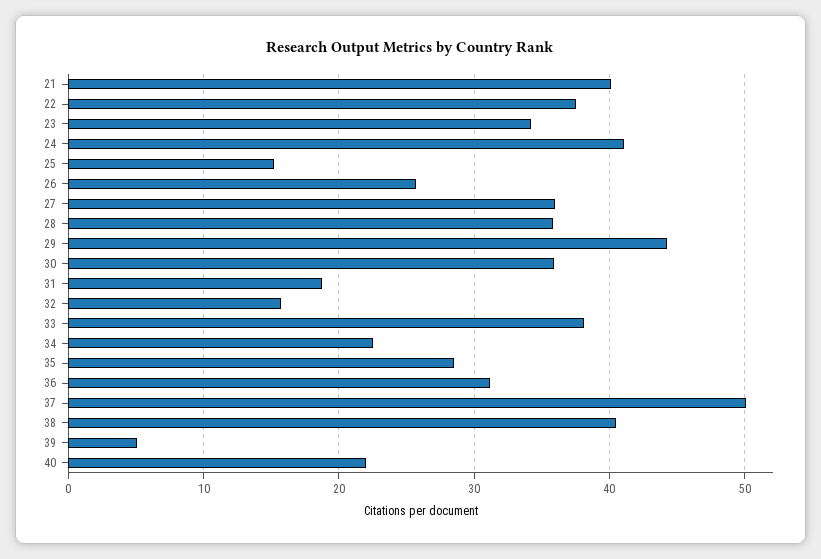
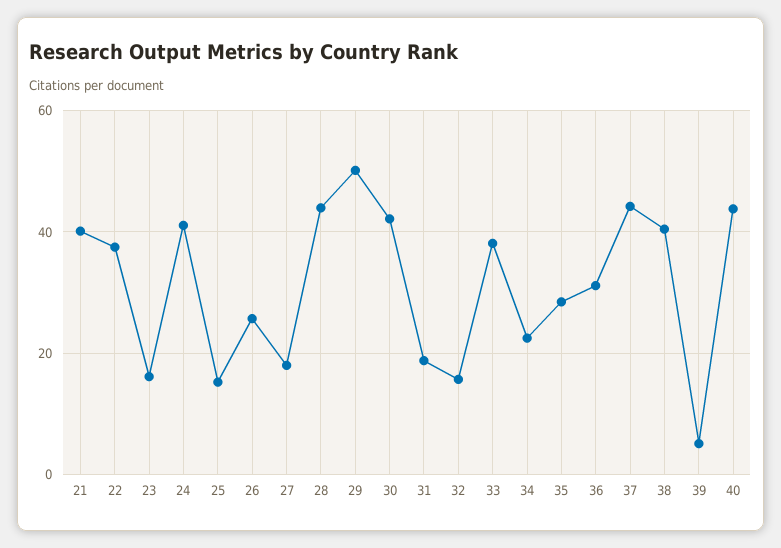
  {
    "21": 40,
    "22": 38,
-   "23": 34,
+   "23": 16,
    "24": 41,
    "25": 15,
    "26": 26,
-   "27": 36,
+   "27": 18,
-   "28": 36,
+   "28": 44,
-   "29": 44,
+   "29": 50,
-   "30": 36,
+   "30": 42,
    "31": 19,
    "32": 16,
    "33": 38,
    "34": 22,
    "35": 28,
    "36": 31,
-   "37": 50,
+   "37": 44,
    "38": 40,
    "39": 5,
-   "40": 22
+   "40": 44
  }

